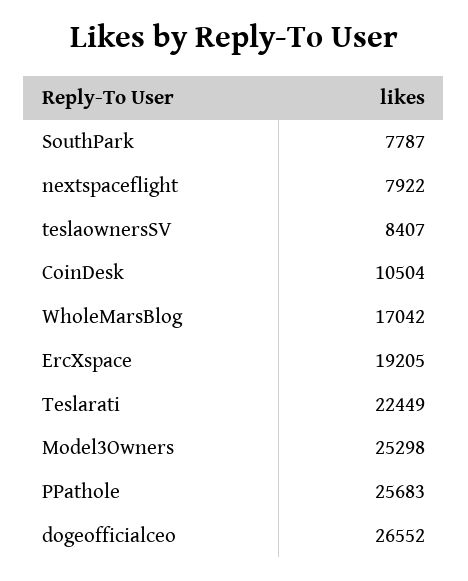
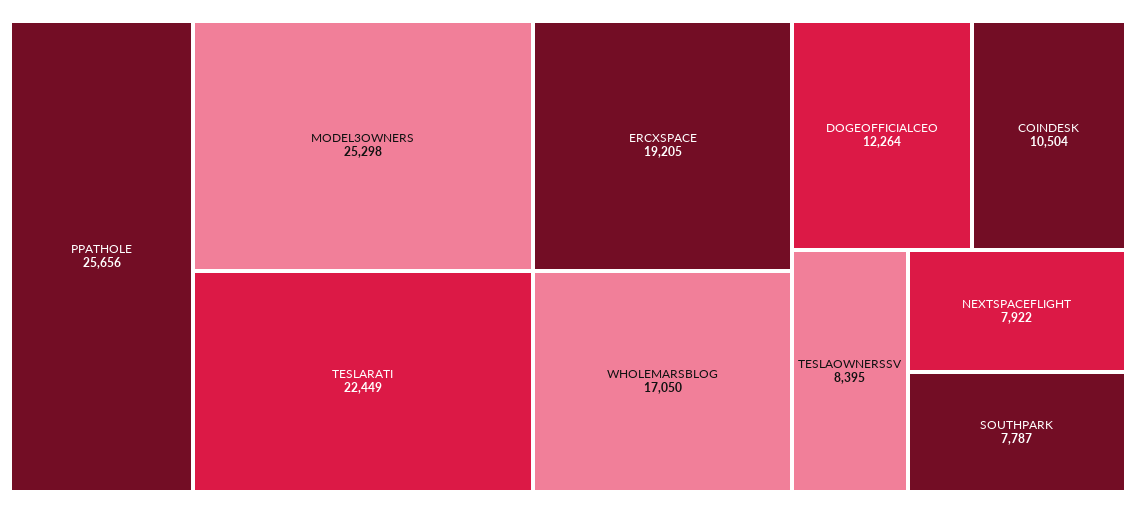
  {
    "SouthPark": 7787,
    "nextspaceflight": 7922,
-   "teslaownersSV": 8407,
+   "teslaownersSV": 8395,
    "CoinDesk": 10504,
-   "WholeMarsBlog": 17042,
+   "WholeMarsBlog": 17050,
    "ErcXspace": 19205,
    "Teslarati": 22449,
    "Model3Owners": 25298,
-   "PPathole": 25683,
+   "PPathole": 25656,
-   "dogeofficialceo": 26552
+   "dogeofficialceo": 12264
  }

